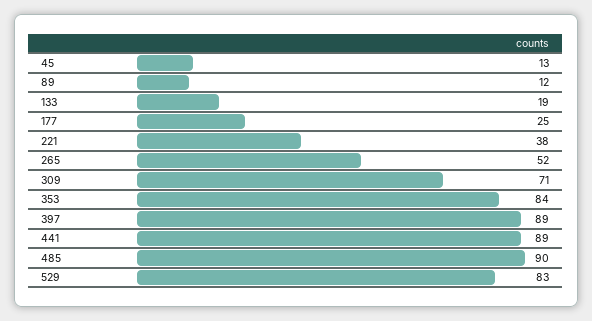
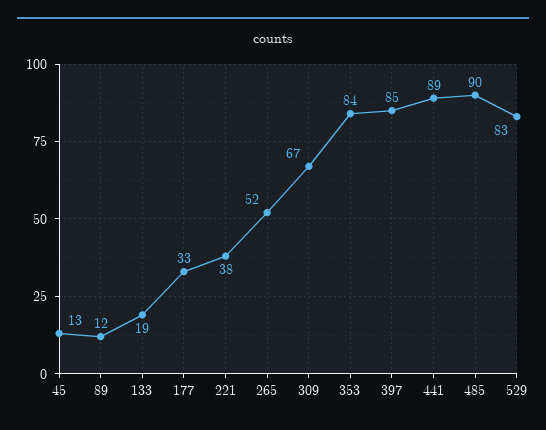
  {
    "45": 13,
    "89": 12,
    "133": 19,
-   "177": 25,
+   "177": 33,
    "221": 38,
    "265": 52,
-   "309": 71,
+   "309": 67,
    "353": 84,
-   "397": 89,
+   "397": 85,
    "441": 89,
    "485": 90,
    "529": 83
  }

